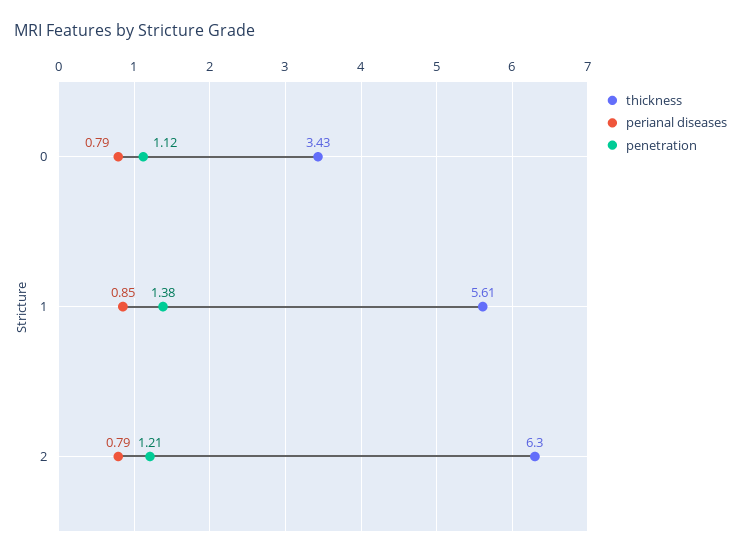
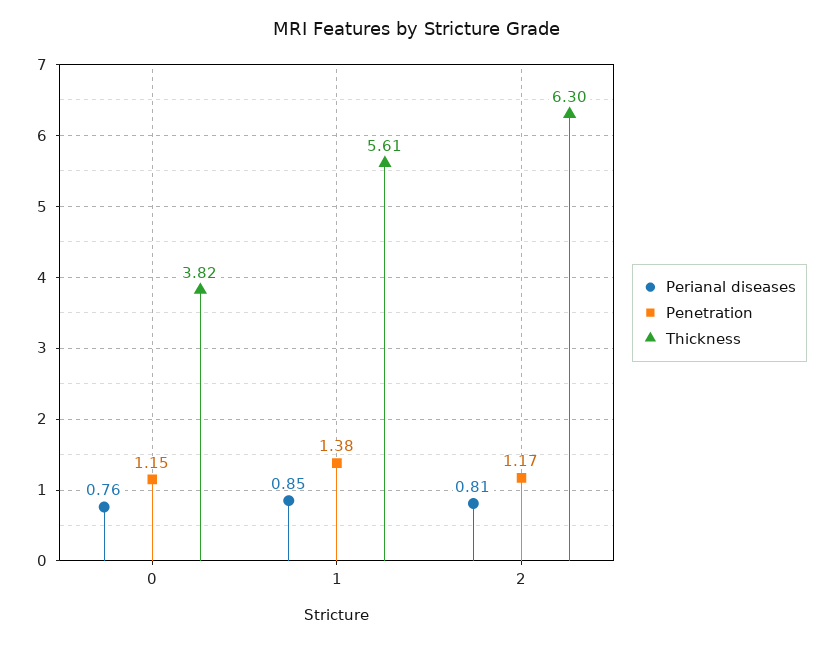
  {
    "thickness": {
-     "0": 3.43,
+     "0": 3.82,
      "1": 5.61,
      "2": 6.3
    },
    "perianal diseases": {
-     "0": 0.79,
+     "0": 0.76,
      "1": 0.85,
-     "2": 0.79
+     "2": 0.81
    },
    "penetration": {
-     "0": 1.12,
+     "0": 1.15,
      "1": 1.38,
-     "2": 1.21
+     "2": 1.17
    }
  }

